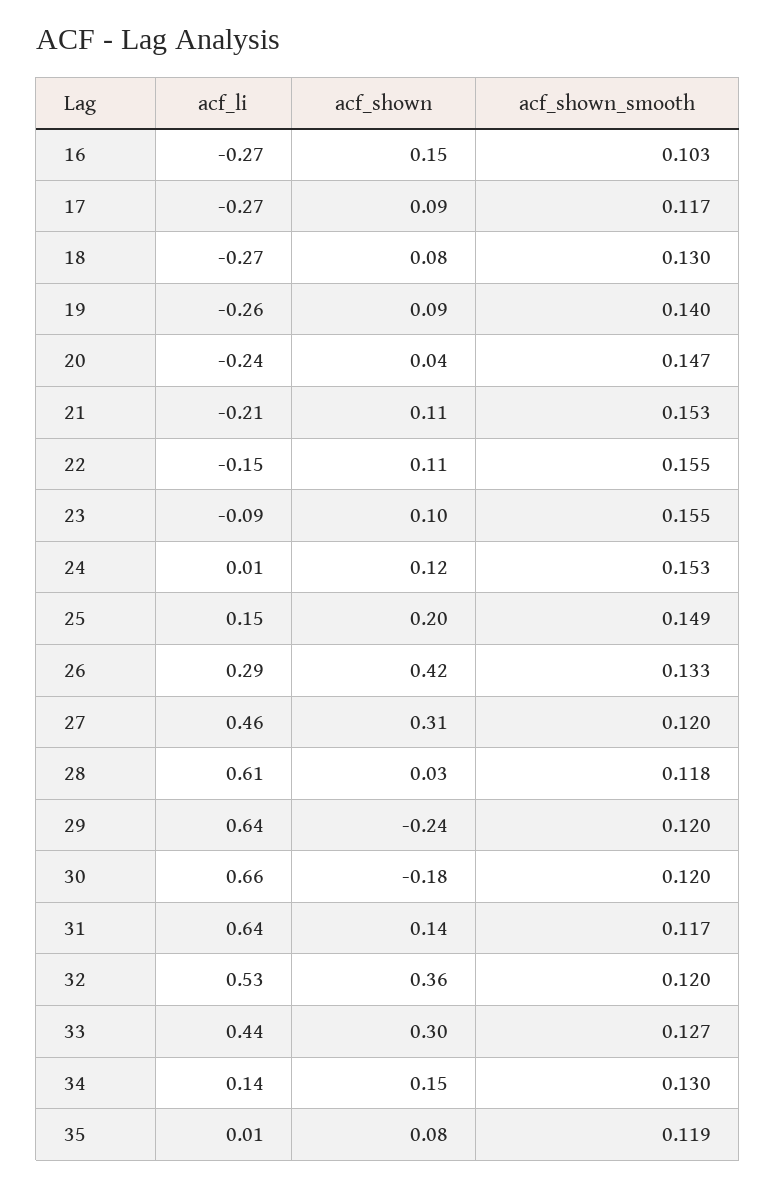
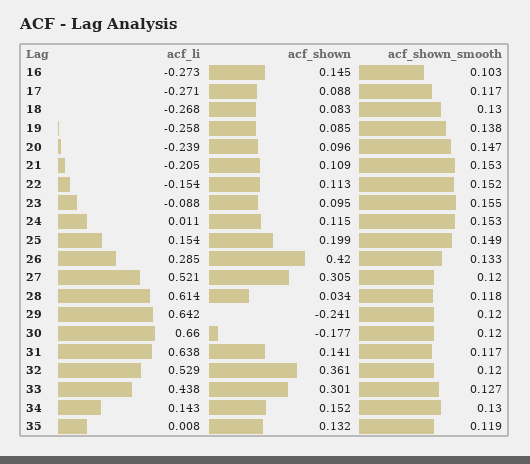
  {
    "acf_li": {
      "16": -0.273,
      "17": -0.271,
      "18": -0.268,
      "19": -0.258,
      "20": -0.239,
      "21": -0.205,
      "22": -0.154,
      "23": -0.088,
      "24": 0.011,
      "25": 0.154,
      "26": 0.285,
-     "27": 0.46,
+     "27": 0.521,
      "28": 0.614,
      "29": 0.642,
      "30": 0.66,
      "31": 0.638,
      "32": 0.529,
      "33": 0.438,
      "34": 0.143,
      "35": 0.008
    },
    "acf_shown": {
      "16": 0.145,
      "17": 0.088,
      "18": 0.083,
      "19": 0.085,
-     "20": 0.04,
+     "20": 0.096,
      "21": 0.109,
      "22": 0.113,
      "23": 0.095,
      "24": 0.115,
      "25": 0.199,
      "26": 0.42,
      "27": 0.305,
      "28": 0.034,
      "29": -0.241,
      "30": -0.177,
      "31": 0.141,
      "32": 0.361,
      "33": 0.301,
      "34": 0.152,
-     "35": 0.08
+     "35": 0.132
    },
    "acf_shown_smooth": {
      "16": 0.103,
      "17": 0.117,
      "18": 0.13,
-     "19": 0.14,
+     "19": 0.138,
      "20": 0.147,
      "21": 0.153,
-     "22": 0.155,
+     "22": 0.152,
      "23": 0.155,
      "24": 0.153,
      "25": 0.149,
      "26": 0.133,
      "27": 0.12,
      "28": 0.118,
      "29": 0.12,
      "30": 0.12,
      "31": 0.117,
      "32": 0.12,
      "33": 0.127,
      "34": 0.13,
      "35": 0.119
    }
  }

